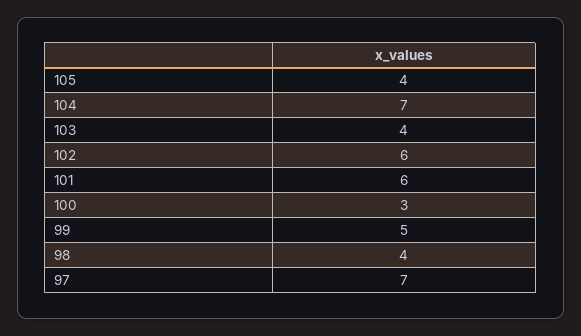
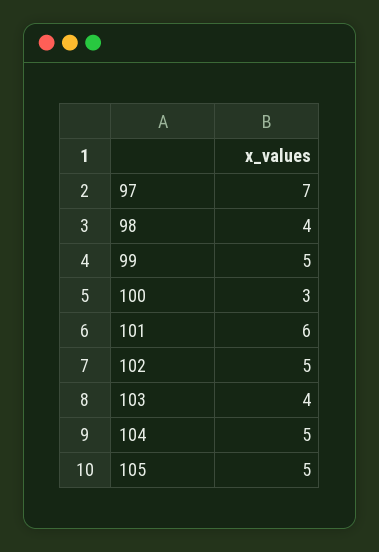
  {
-   "105": 4,
+   "105": 5,
-   "104": 7,
+   "104": 5,
    "103": 4,
-   "102": 6,
+   "102": 5,
    "101": 6,
    "100": 3,
    "99": 5,
    "98": 4,
    "97": 7
  }

